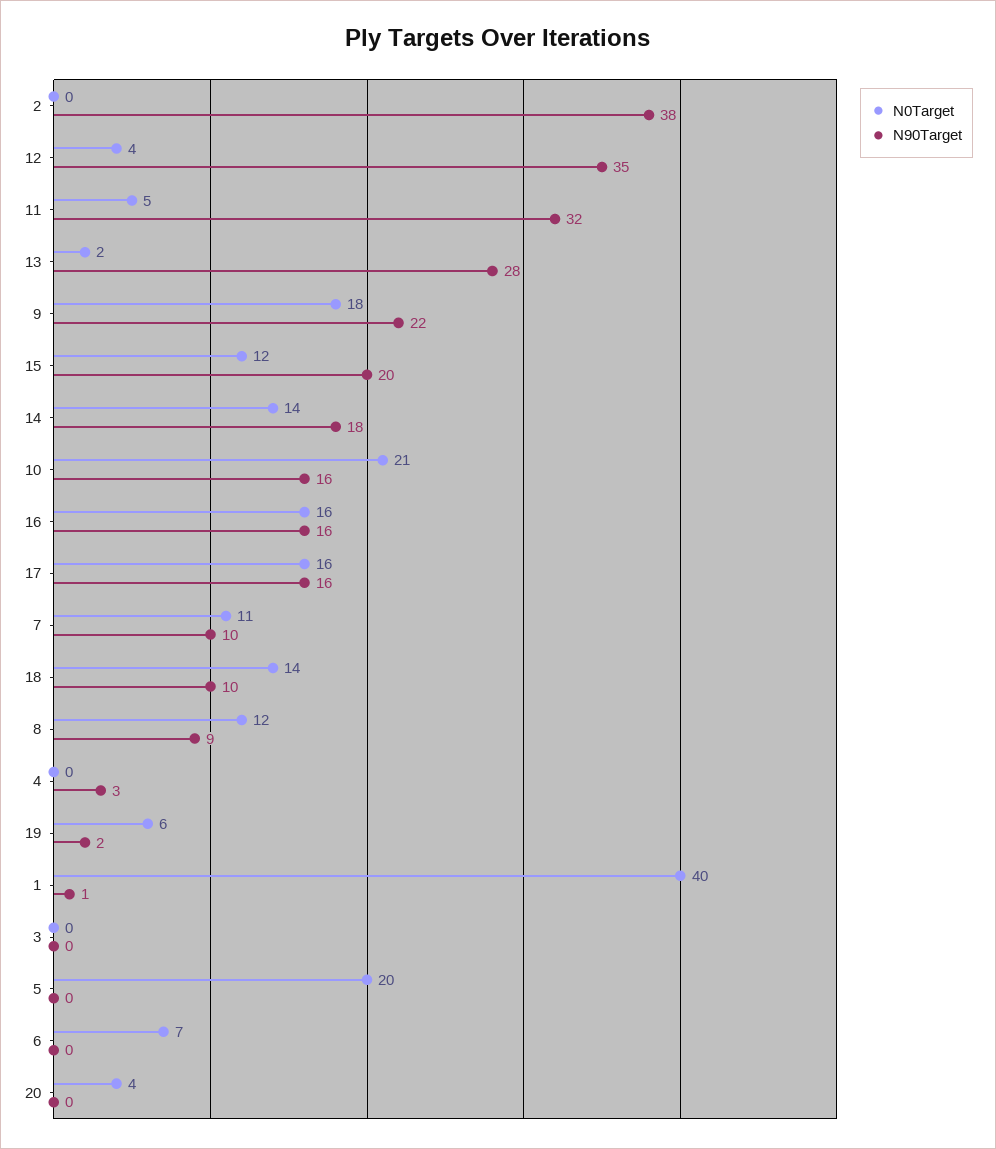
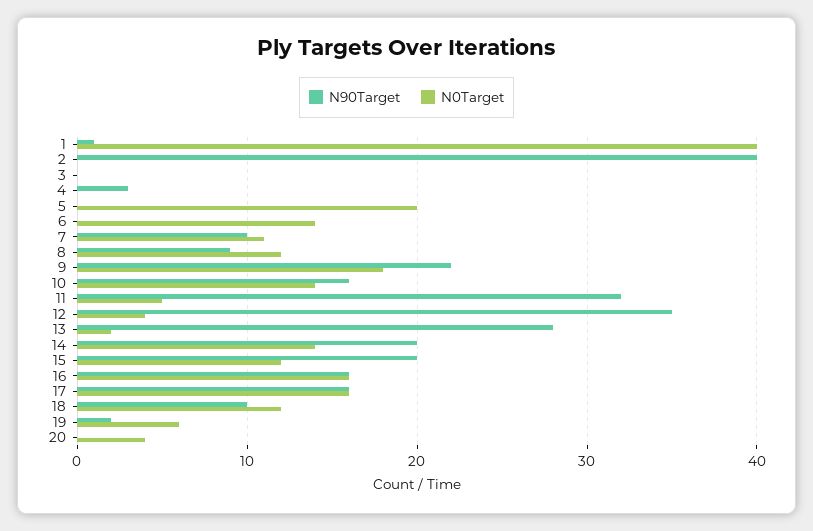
  {
    "N0Target": {
      "2": 0,
      "12": 4,
      "11": 5,
      "13": 2,
      "9": 18,
      "15": 12,
      "14": 14,
-     "10": 21,
+     "10": 14,
      "16": 16,
      "17": 16,
      "7": 11,
-     "18": 14,
+     "18": 12,
      "8": 12,
      "4": 0,
      "19": 6,
      "1": 40,
      "3": 0,
      "5": 20,
-     "6": 7,
+     "6": 14,
      "20": 4
    },
    "N90Target": {
-     "2": 38,
+     "2": 40,
      "12": 35,
      "11": 32,
      "13": 28,
      "9": 22,
      "15": 20,
-     "14": 18,
+     "14": 20,
      "10": 16,
      "16": 16,
      "17": 16,
      "7": 10,
      "18": 10,
      "8": 9,
      "4": 3,
      "19": 2,
      "1": 1,
      "3": 0,
      "5": 0,
      "6": 0,
      "20": 0
    }
  }

